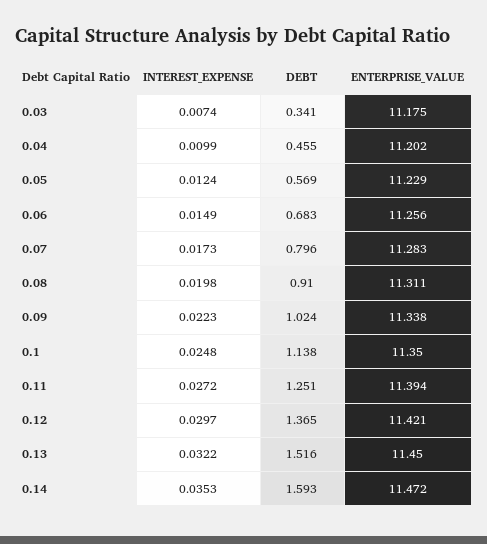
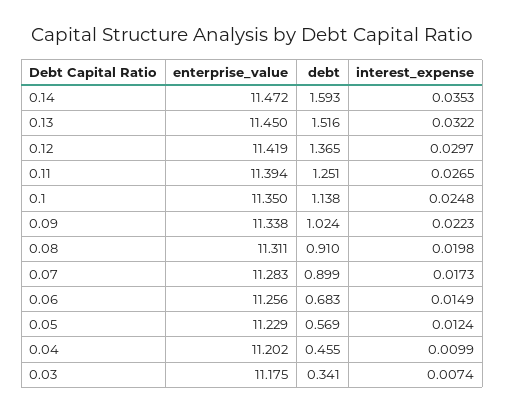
  {
    "INTEREST_EXPENSE": {
      "0.03": 0.0074,
      "0.04": 0.0099,
      "0.05": 0.0124,
      "0.06": 0.0149,
      "0.07": 0.0173,
      "0.08": 0.0198,
      "0.09": 0.0223,
      "0.1": 0.0248,
-     "0.11": 0.0272,
+     "0.11": 0.0265,
      "0.12": 0.0297,
      "0.13": 0.0322,
      "0.14": 0.0353
    },
    "DEBT": {
      "0.03": 0.341,
      "0.04": 0.455,
      "0.05": 0.569,
      "0.06": 0.683,
-     "0.07": 0.796,
+     "0.07": 0.899,
      "0.08": 0.91,
      "0.09": 1.024,
      "0.1": 1.138,
      "0.11": 1.251,
      "0.12": 1.365,
      "0.13": 1.516,
      "0.14": 1.593
    },
    "ENTERPRISE_VALUE": {
      "0.03": 11.175,
      "0.04": 11.202,
      "0.05": 11.229,
      "0.06": 11.256,
      "0.07": 11.283,
      "0.08": 11.311,
      "0.09": 11.338,
      "0.1": 11.35,
      "0.11": 11.394,
-     "0.12": 11.421,
+     "0.12": 11.419,
      "0.13": 11.45,
      "0.14": 11.472
    }
  }

